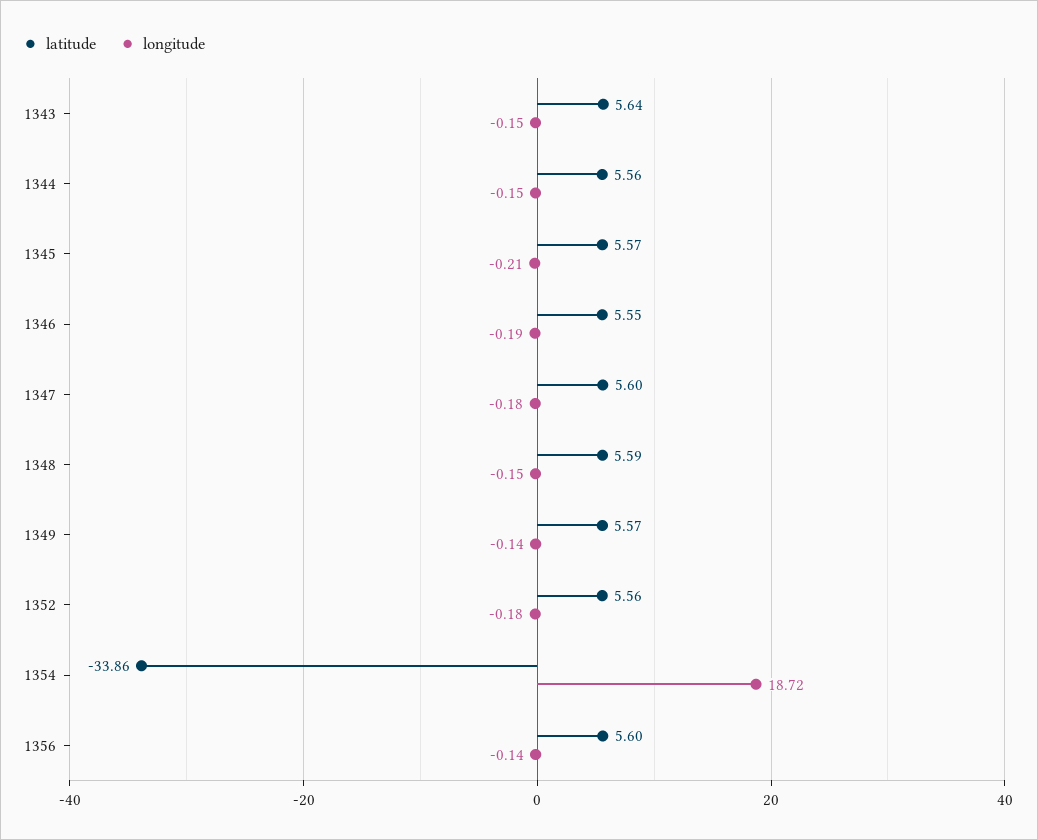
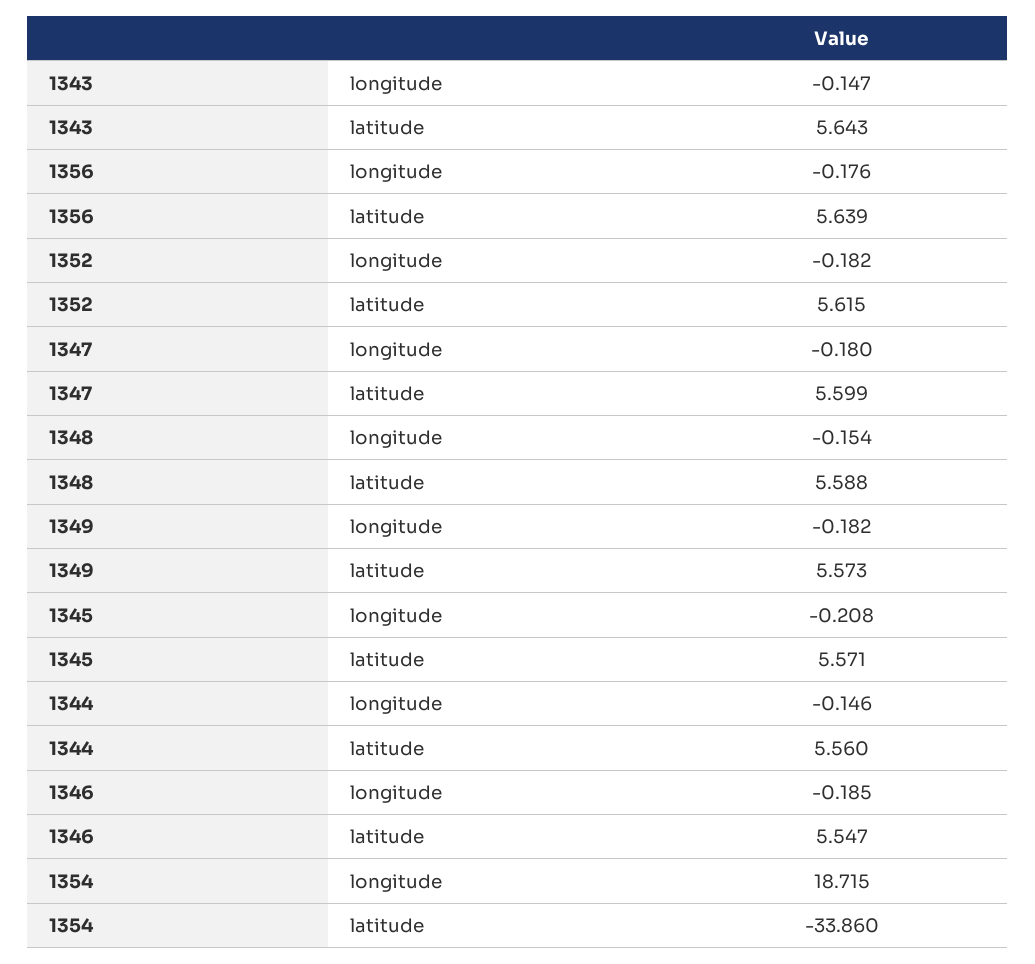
  {
    "latitude": {
      "1343": 5.643,
      "1344": 5.56,
      "1345": 5.571,
      "1346": 5.547,
      "1347": 5.599,
      "1348": 5.588,
      "1349": 5.573,
-     "1352": 5.56,
+     "1352": 5.615,
      "1354": -33.86,
-     "1356": 5.6
+     "1356": 5.639
    },
    "longitude": {
      "1343": -0.147,
      "1344": -0.146,
      "1345": -0.208,
      "1346": -0.185,
      "1347": -0.18,
      "1348": -0.154,
-     "1349": -0.14,
+     "1349": -0.182,
      "1352": -0.182,
      "1354": 18.715,
-     "1356": -0.14
+     "1356": -0.176
    }
  }

